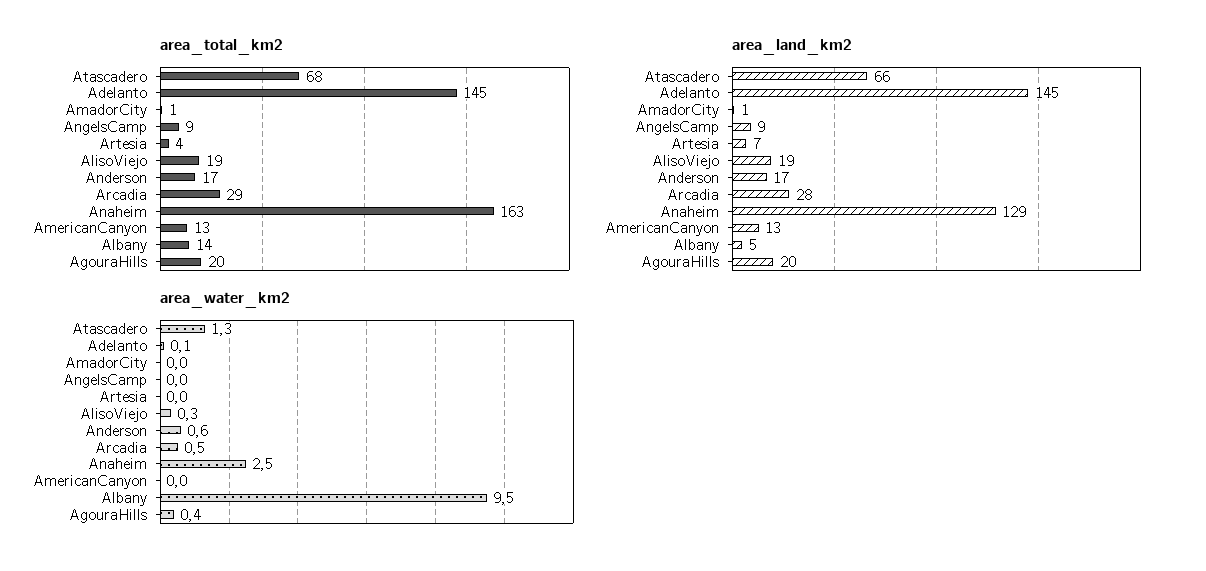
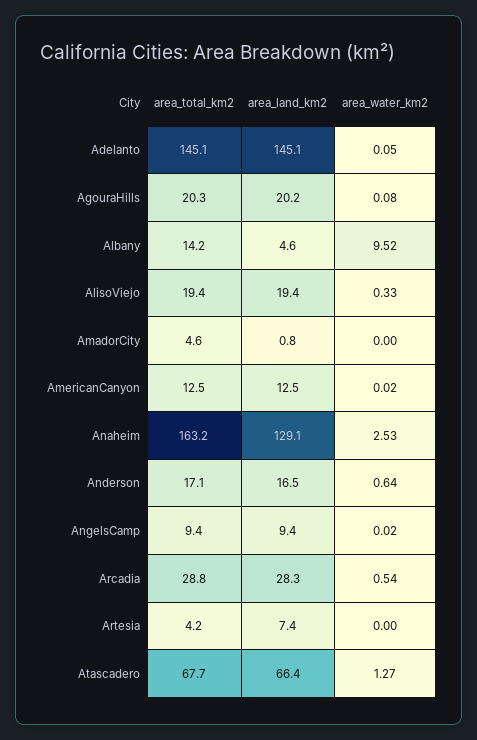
  {
    "area_total_km2": {
      "Atascadero": 67.7,
      "Adelanto": 145.1,
-     "AmadorCity": 1,
+     "AmadorCity": 4.6,
      "AngelsCamp": 9.4,
      "Artesia": 4.2,
      "AlisoViejo": 19.4,
      "Anderson": 17.1,
      "Arcadia": 28.8,
      "Anaheim": 163.2,
      "AmericanCanyon": 12.5,
      "Albany": 14.2,
      "AgouraHills": 20.3
    },
    "area_land_km2": {
      "Atascadero": 66.4,
      "Adelanto": 145.1,
      "AmadorCity": 0.8,
      "AngelsCamp": 9.4,
      "Artesia": 7.4,
      "AlisoViejo": 19.4,
      "Anderson": 16.5,
      "Arcadia": 28.3,
      "Anaheim": 129.1,
      "AmericanCanyon": 12.5,
      "Albany": 4.6,
      "AgouraHills": 20.2
    },
    "area_water_km2": {
      "Atascadero": 1.27,
      "Adelanto": 0.05,
      "AmadorCity": 0,
      "AngelsCamp": 0.02,
      "Artesia": 0,
      "AlisoViejo": 0.33,
      "Anderson": 0.64,
      "Arcadia": 0.54,
      "Anaheim": 2.53,
      "AmericanCanyon": 0.02,
      "Albany": 9.52,
-     "AgouraHills": 0.4
+     "AgouraHills": 0.08
    }
  }

